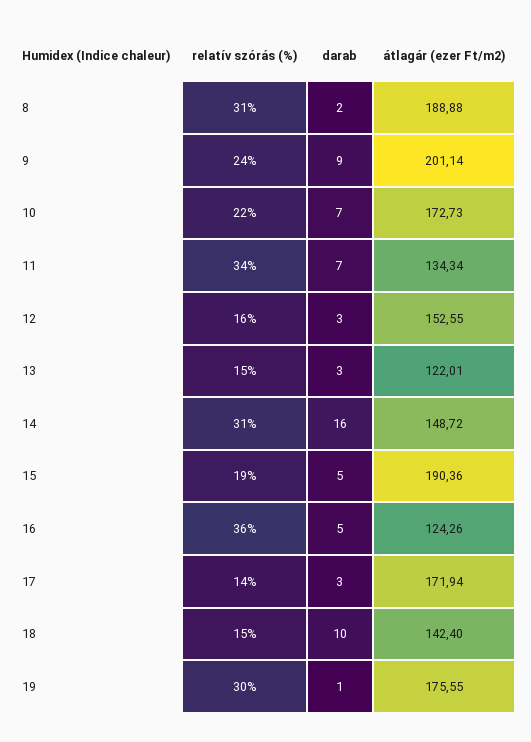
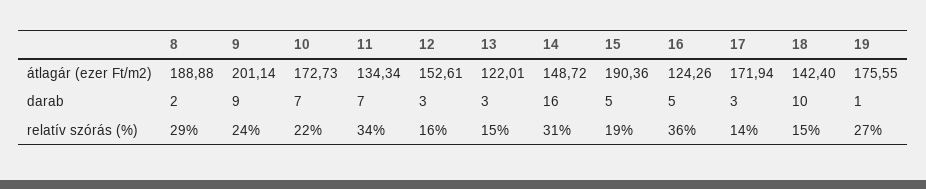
  {
    "relatív szórás (%)": {
-     "8": 31,
+     "8": 29,
      "9": 24,
      "10": 22,
      "11": 34,
      "12": 16,
      "13": 15,
      "14": 31,
      "15": 19,
      "16": 36,
      "17": 14,
      "18": 15,
-     "19": 30
+     "19": 27
    },
    "darab": {
      "8": 2,
      "9": 9,
      "10": 7,
      "11": 7,
      "12": 3,
      "13": 3,
      "14": 16,
      "15": 5,
      "16": 5,
      "17": 3,
      "18": 10,
      "19": 1
    },
    "átlagár (ezer Ft/m2)": {
      "8": 188.88,
      "9": 201.14,
      "10": 172.73,
      "11": 134.34,
-     "12": 152.55,
+     "12": 152.61,
      "13": 122.01,
      "14": 148.72,
      "15": 190.36,
      "16": 124.26,
      "17": 171.94,
      "18": 142.4,
      "19": 175.55
    }
  }

